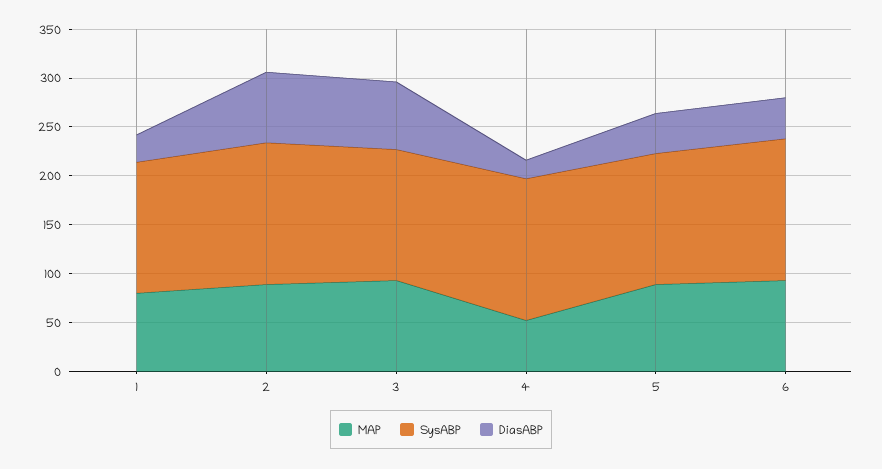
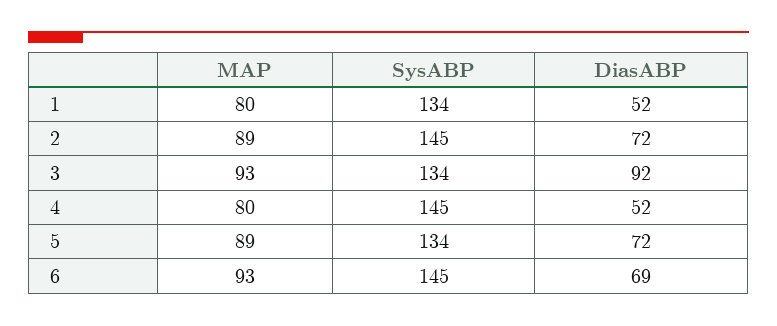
  {
    "MAP": {
      "1": 80,
      "2": 89,
      "3": 93,
-     "4": 50,
+     "4": 80,
      "5": 89,
      "6": 93
    },
    "SysABP": {
      "1": 134,
      "2": 145,
      "3": 134,
      "4": 145,
      "5": 134,
      "6": 145
    },
    "DiasABP": {
-     "1": 30,
+     "1": 52,
      "2": 72,
-     "3": 70,
+     "3": 92,
-     "4": 20,
+     "4": 52,
-     "5": 40,
+     "5": 72,
-     "6": 40
+     "6": 69
    }
  }

